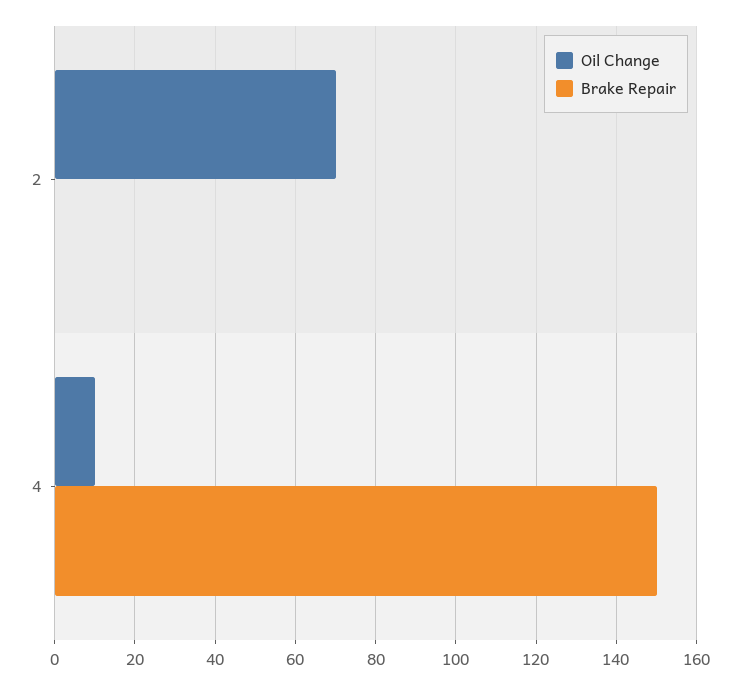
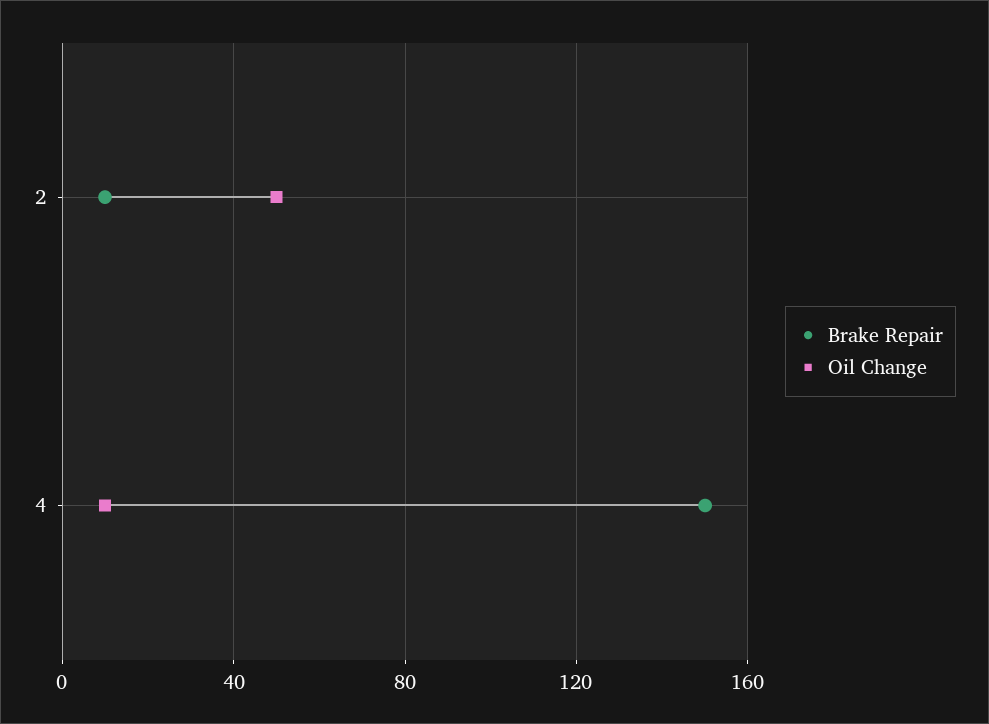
  {
    "Oil Change": {
-     "2": 70,
+     "2": 50,
      "4": 10
    },
    "Brake Repair": {
-     "2": 0,
+     "2": 10,
      "4": 150
    }
  }

